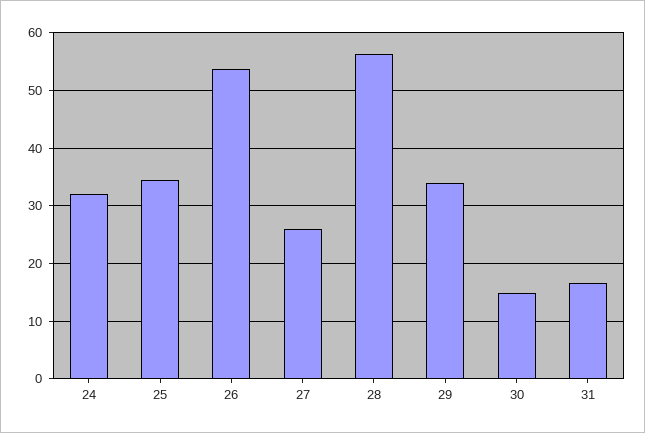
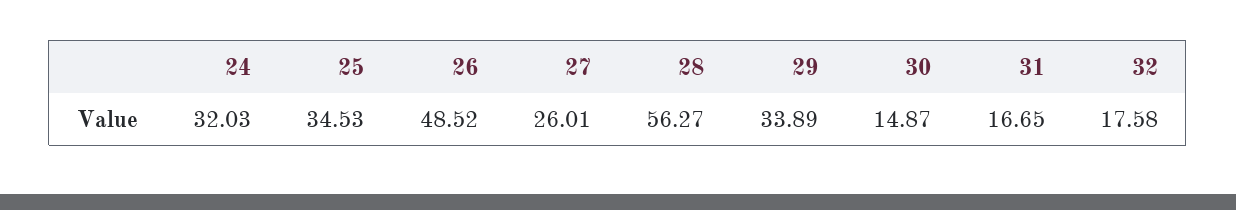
  {
    "24": 32.03,
    "25": 34.53,
-   "26": 54,
+   "26": 48.52,
    "27": 26.01,
    "28": 56.27,
    "29": 33.89,
    "30": 14.87,
-   "31": 16.65
+   "31": 16.65,
+   "32": 17.58
  }

